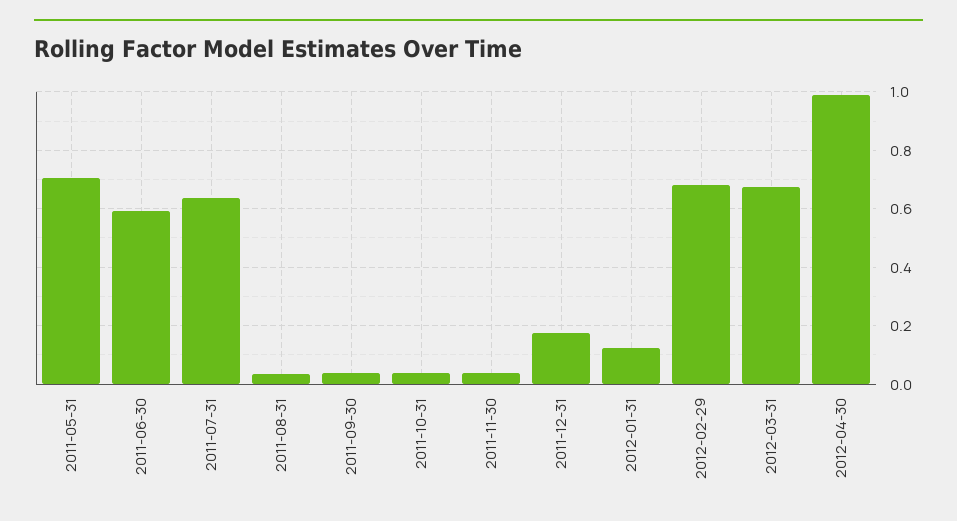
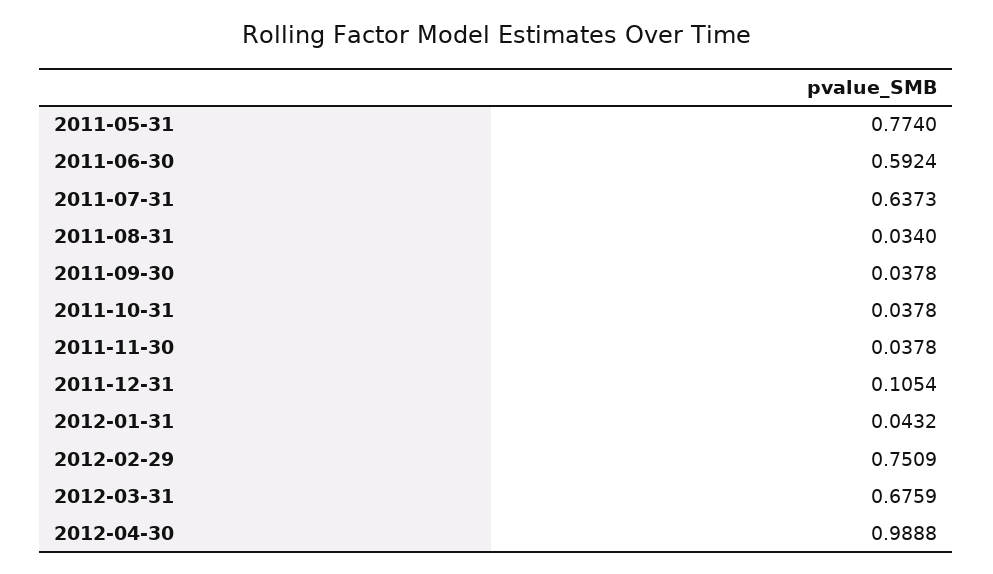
  {
-   "2011-05-31": 0.7,
+   "2011-05-31": 0.774,
    "2011-06-30": 0.5924,
    "2011-07-31": 0.6373,
    "2011-08-31": 0.034,
    "2011-09-30": 0.0378,
    "2011-10-31": 0.0378,
    "2011-11-30": 0.0378,
-   "2011-12-31": 0.175,
+   "2011-12-31": 0.1054,
-   "2012-01-31": 0.125,
+   "2012-01-31": 0.0432,
-   "2012-02-29": 0.675,
+   "2012-02-29": 0.7509,
    "2012-03-31": 0.6759,
    "2012-04-30": 0.9888
  }

